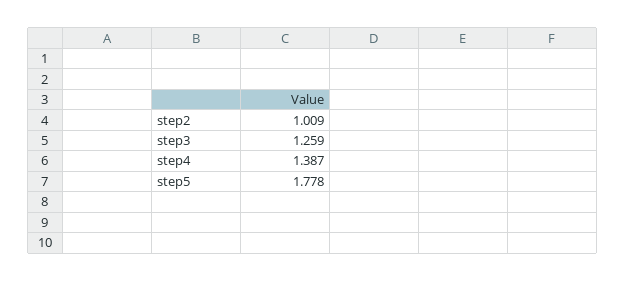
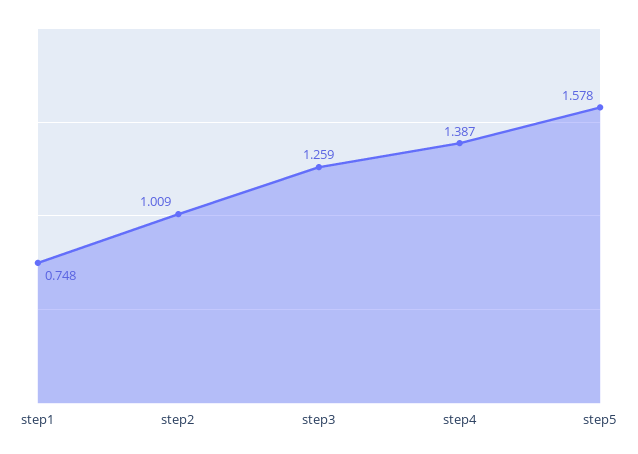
  {
    "step2": 1.009,
    "step3": 1.259,
    "step4": 1.387,
-   "step5": 1.778
+   "step5": 1.578,
+   "step1": 0.748
  }

